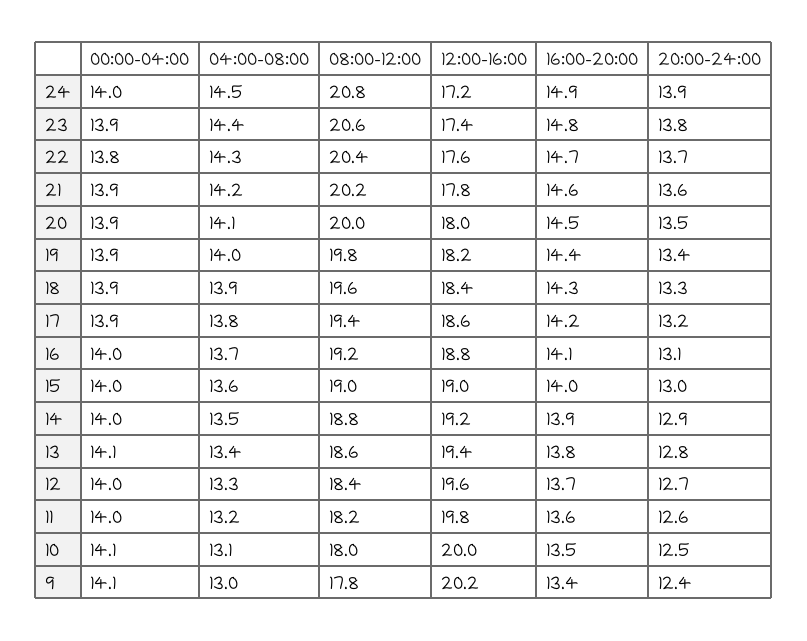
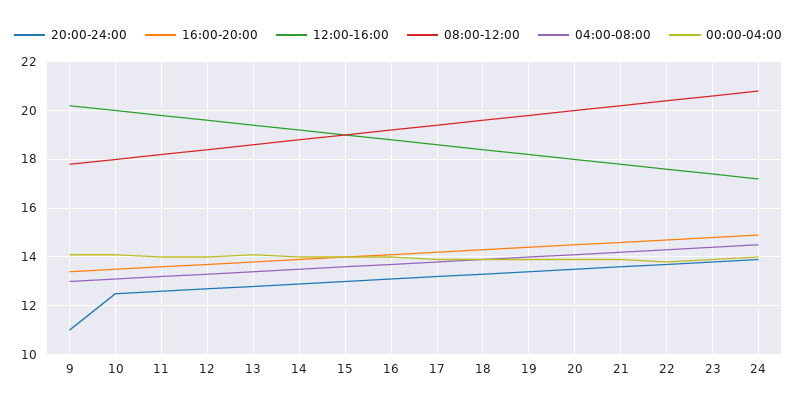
  {
    "00:00-04:00": {
      "24": 14,
      "23": 13.9,
      "22": 13.8,
      "21": 13.9,
      "20": 13.9,
      "19": 13.9,
      "18": 13.9,
      "17": 13.9,
      "16": 14,
      "15": 14,
      "14": 14,
      "13": 14.1,
      "12": 14,
      "11": 14,
      "10": 14.1,
      "9": 14.1
    },
    "04:00-08:00": {
      "24": 14.5,
      "23": 14.4,
      "22": 14.3,
      "21": 14.2,
      "20": 14.1,
      "19": 14,
      "18": 13.9,
      "17": 13.8,
      "16": 13.7,
      "15": 13.6,
      "14": 13.5,
      "13": 13.4,
      "12": 13.3,
      "11": 13.2,
      "10": 13.1,
      "9": 13
    },
    "08:00-12:00": {
      "24": 20.8,
      "23": 20.6,
      "22": 20.4,
      "21": 20.2,
      "20": 20,
      "19": 19.8,
      "18": 19.6,
      "17": 19.4,
      "16": 19.2,
      "15": 19,
      "14": 18.8,
      "13": 18.6,
      "12": 18.4,
      "11": 18.2,
      "10": 18,
      "9": 17.8
    },
    "12:00-16:00": {
      "24": 17.2,
      "23": 17.4,
      "22": 17.6,
      "21": 17.8,
      "20": 18,
      "19": 18.2,
      "18": 18.4,
      "17": 18.6,
      "16": 18.8,
      "15": 19,
      "14": 19.2,
      "13": 19.4,
      "12": 19.6,
      "11": 19.8,
      "10": 20,
      "9": 20.2
    },
    "16:00-20:00": {
      "24": 14.9,
      "23": 14.8,
      "22": 14.7,
      "21": 14.6,
      "20": 14.5,
      "19": 14.4,
      "18": 14.3,
      "17": 14.2,
      "16": 14.1,
      "15": 14,
      "14": 13.9,
      "13": 13.8,
      "12": 13.7,
      "11": 13.6,
      "10": 13.5,
      "9": 13.4
    },
    "20:00-24:00": {
      "24": 13.9,
      "23": 13.8,
      "22": 13.7,
      "21": 13.6,
      "20": 13.5,
      "19": 13.4,
      "18": 13.3,
      "17": 13.2,
      "16": 13.1,
      "15": 13,
      "14": 12.9,
      "13": 12.8,
      "12": 12.7,
      "11": 12.6,
      "10": 12.5,
-     "9": 12.4
+     "9": 11
    }
  }

